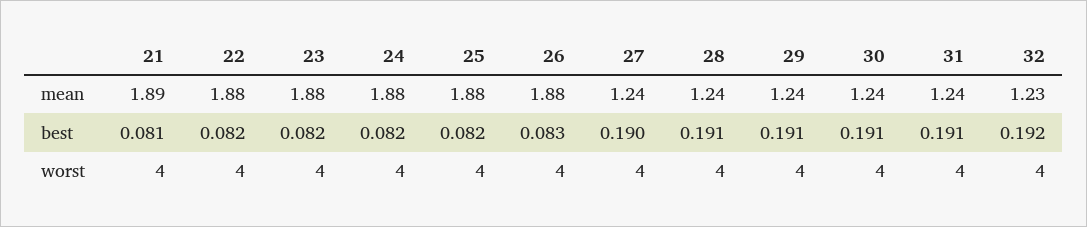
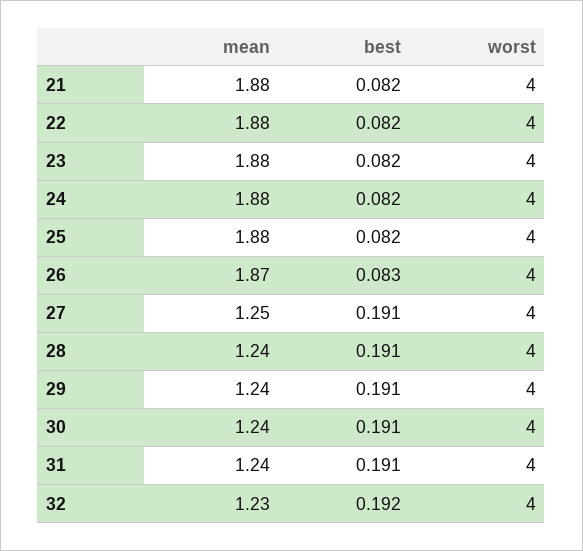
  {
    "21": {
-     "mean": 1.89,
+     "mean": 1.88,
-     "best": 0.081,
+     "best": 0.082,
      "worst": 4
    },
    "22": {
      "mean": 1.88,
      "best": 0.082,
      "worst": 4
    },
    "23": {
      "mean": 1.88,
      "best": 0.082,
      "worst": 4
    },
    "24": {
      "mean": 1.88,
      "best": 0.082,
      "worst": 4
    },
    "25": {
      "mean": 1.88,
      "best": 0.082,
      "worst": 4
    },
    "26": {
-     "mean": 1.88,
+     "mean": 1.87,
      "best": 0.083,
      "worst": 4
    },
    "27": {
-     "mean": 1.24,
+     "mean": 1.25,
-     "best": 0.19,
+     "best": 0.191,
      "worst": 4
    },
    "28": {
      "mean": 1.24,
      "best": 0.191,
      "worst": 4
    },
    "29": {
      "mean": 1.24,
      "best": 0.191,
      "worst": 4
    },
    "30": {
      "mean": 1.24,
      "best": 0.191,
      "worst": 4
    },
    "31": {
      "mean": 1.24,
      "best": 0.191,
      "worst": 4
    },
    "32": {
      "mean": 1.23,
      "best": 0.192,
      "worst": 4
    }
  }

